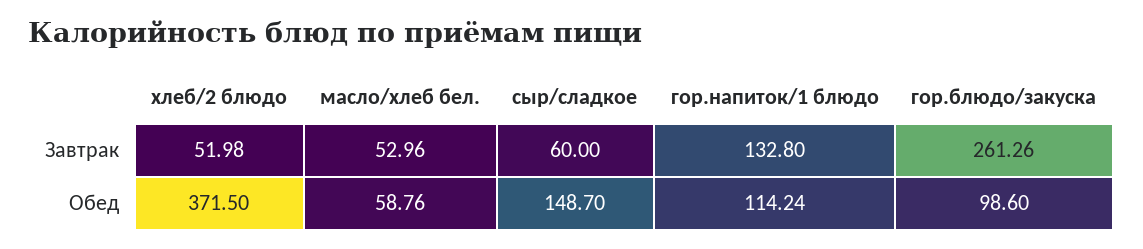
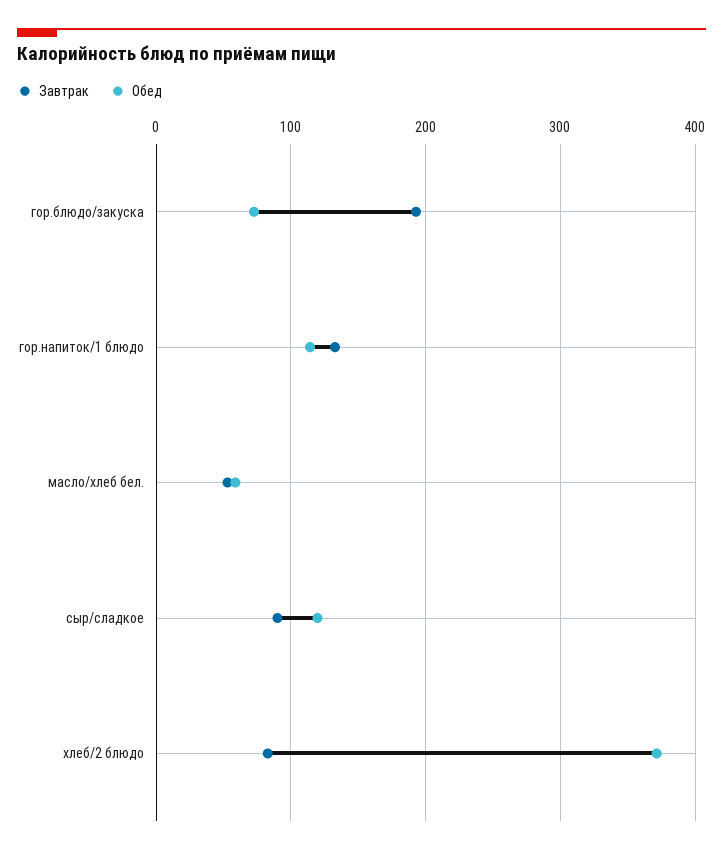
  {
    "Завтрак": {
-     "хлеб/2 блюдо": 51.98,
+     "хлеб/2 блюдо": 80,
      "масло/хлеб бел.": 52.96,
-     "сыр/сладкое": 60,
+     "сыр/сладкое": 90,
      "гор.напиток/1 блюдо": 132.8,
-     "гор.блюдо/закуска": 261.26
+     "гор.блюдо/закуска": 190
    },
    "Обед": {
      "хлеб/2 блюдо": 371.5,
      "масло/хлеб бел.": 58.76,
-     "сыр/сладкое": 148.7,
+     "сыр/сладкое": 120,
      "гор.напиток/1 блюдо": 114.24,
-     "гор.блюдо/закуска": 98.6
+     "гор.блюдо/закуска": 70
    }
  }

